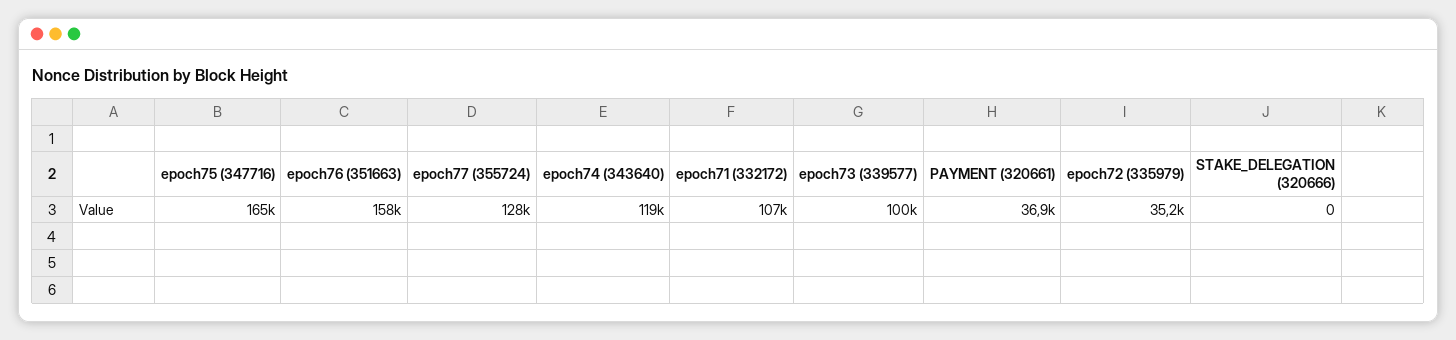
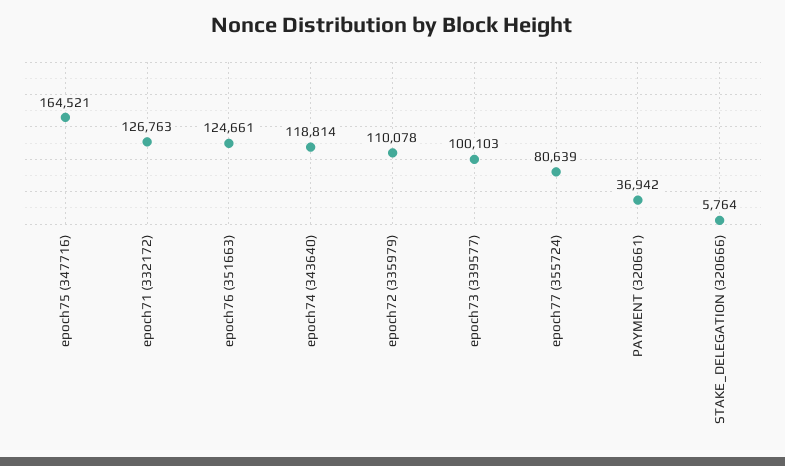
  {
    "epoch75 (347716)": 164521,
-   "epoch76 (351663)": 158000,
+   "epoch76 (351663)": 124661,
-   "epoch77 (355724)": 128000,
+   "epoch77 (355724)": 80639,
    "epoch74 (343640)": 118814,
-   "epoch71 (332172)": 107000,
+   "epoch71 (332172)": 126763,
    "epoch73 (339577)": 100103,
    "PAYMENT (320661)": 36942,
-   "epoch72 (335979)": 35200,
+   "epoch72 (335979)": 110078,
-   "STAKE_DELEGATION (320666)": 0
+   "STAKE_DELEGATION (320666)": 5764
  }

